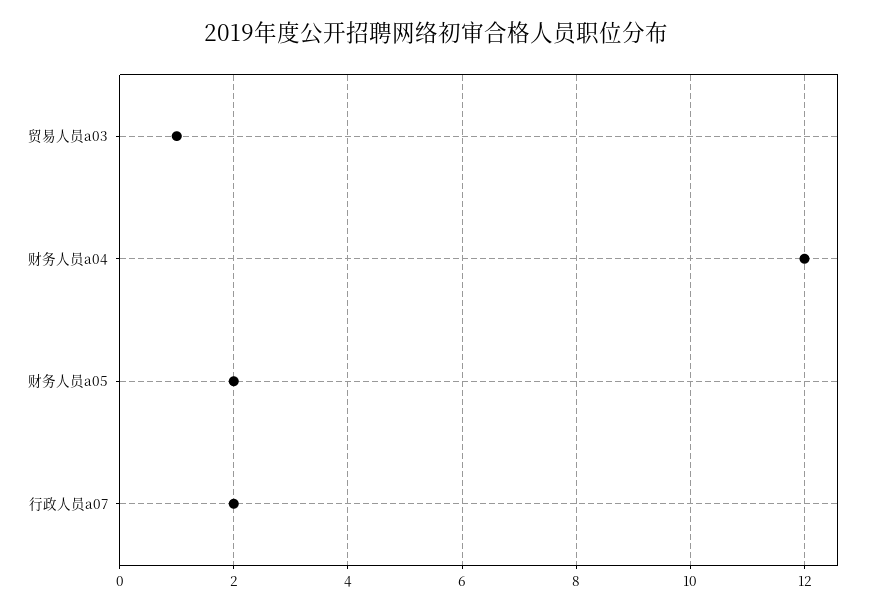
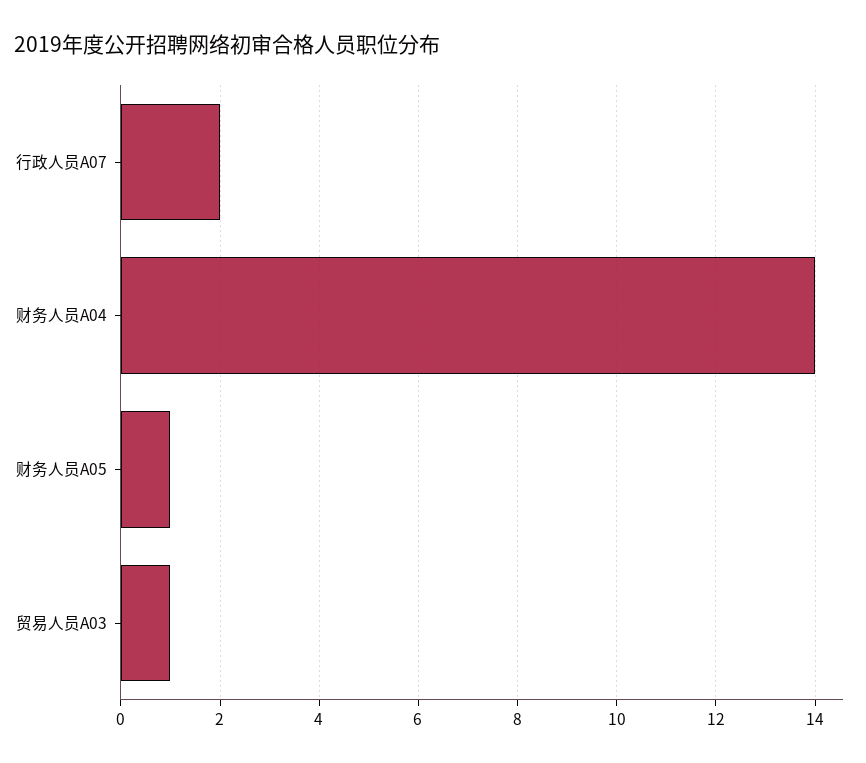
  {
    "贸易人员a03": 1,
-   "财务人员a04": 12,
+   "财务人员a04": 14,
-   "财务人员a05": 2,
+   "财务人员a05": 1,
    "行政人员a07": 2
  }

